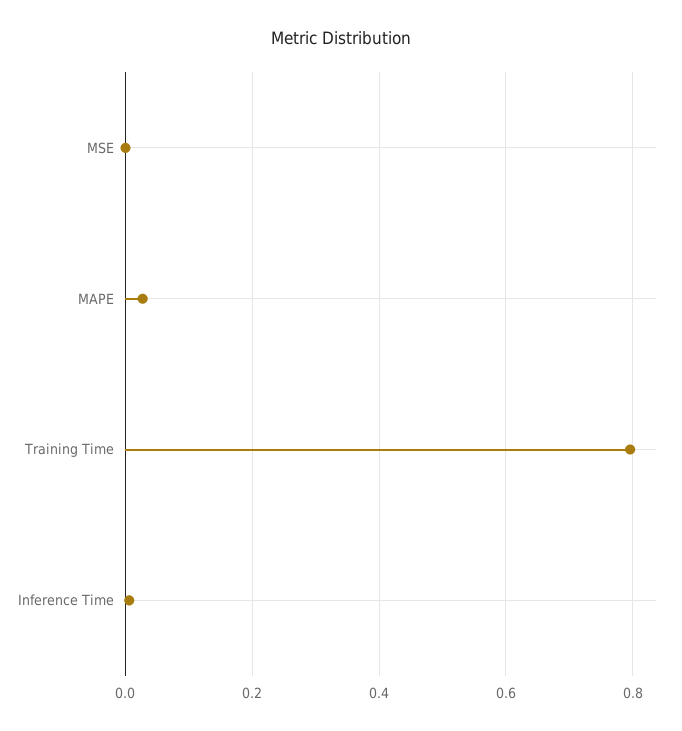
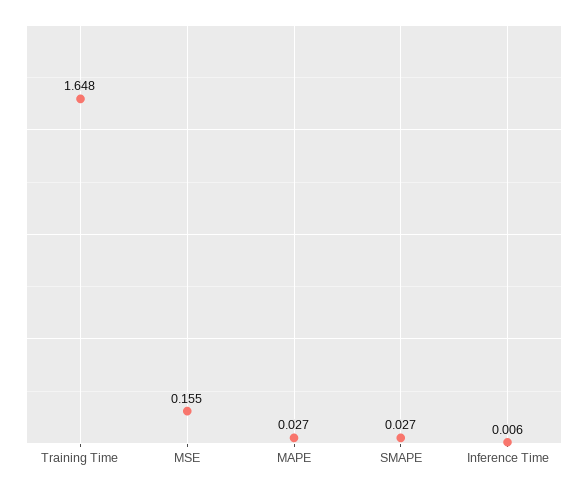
  {
-   "MSE": 0,
+   "MSE": 0.155,
    "MAPE": 0.027,
-   "Training Time": 0.8,
+   "Training Time": 1.648,
-   "Inference Time": 0.006
+   "Inference Time": 0.006,
+   "SMAPE": 0.027
  }

